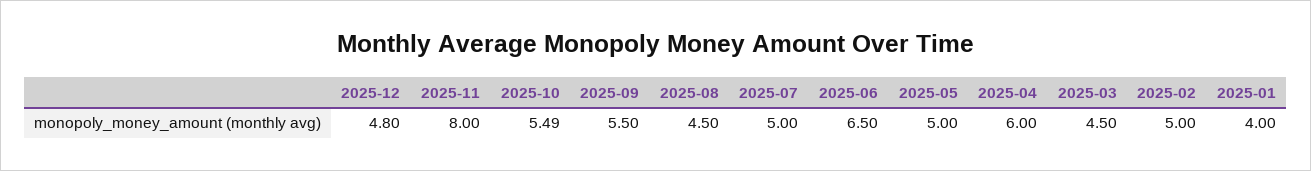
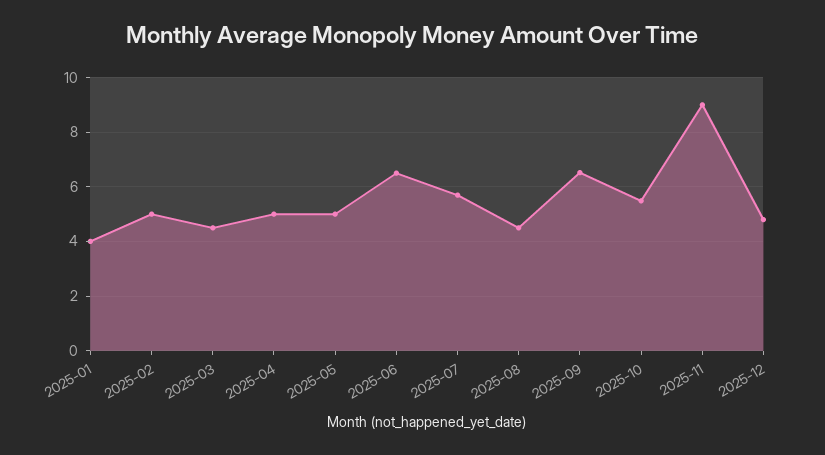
  {
    "2025-12": 4.8,
-   "2025-11": 8,
+   "2025-11": 9,
    "2025-10": 5.49,
-   "2025-09": 5.5,
+   "2025-09": 6.5,
    "2025-08": 4.5,
-   "2025-07": 5,
+   "2025-07": 5.75,
    "2025-06": 6.5,
    "2025-05": 5,
-   "2025-04": 6,
+   "2025-04": 5,
    "2025-03": 4.5,
    "2025-02": 5,
    "2025-01": 4
  }

